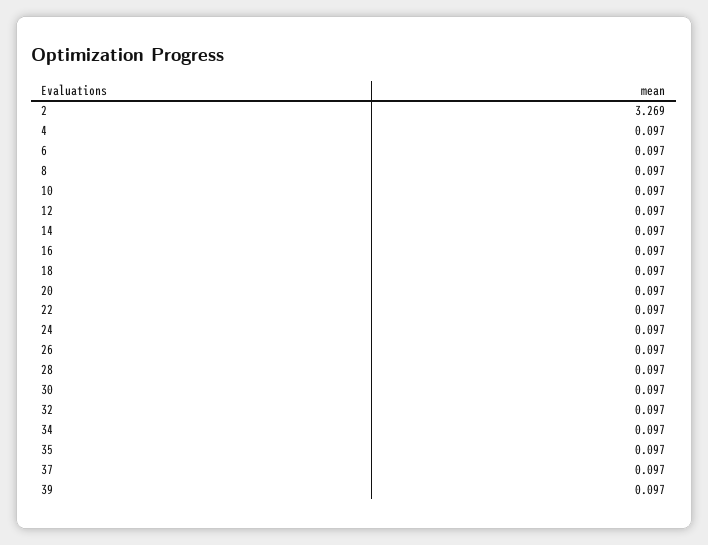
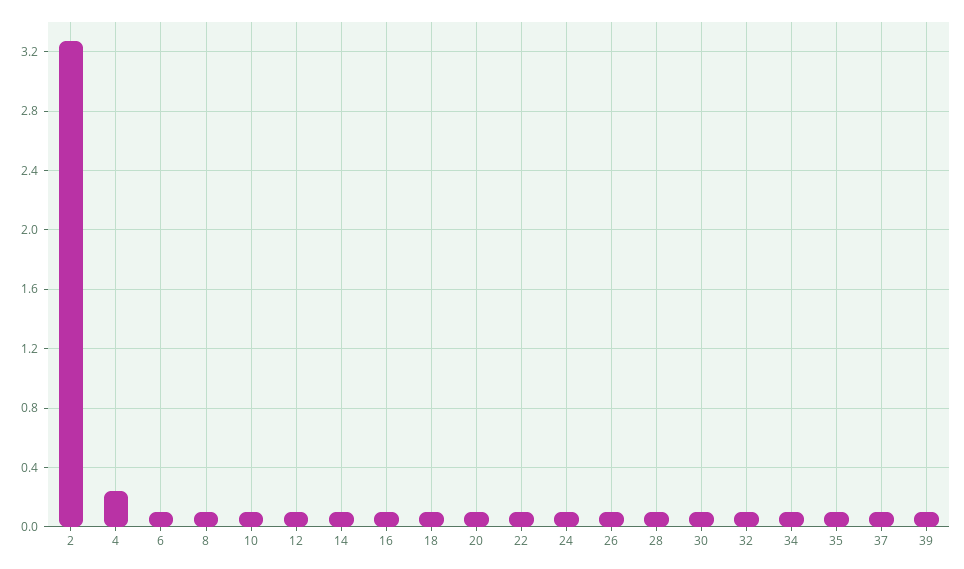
  {
    "2": 3.269,
-   "4": 0.097,
+   "4": 0.25,
    "6": 0.097,
    "8": 0.097,
    "10": 0.097,
    "12": 0.097,
    "14": 0.097,
    "16": 0.097,
    "18": 0.097,
    "20": 0.097,
    "22": 0.097,
    "24": 0.097,
    "26": 0.097,
    "28": 0.097,
    "30": 0.097,
    "32": 0.097,
    "34": 0.097,
    "35": 0.097,
    "37": 0.097,
    "39": 0.097
  }

